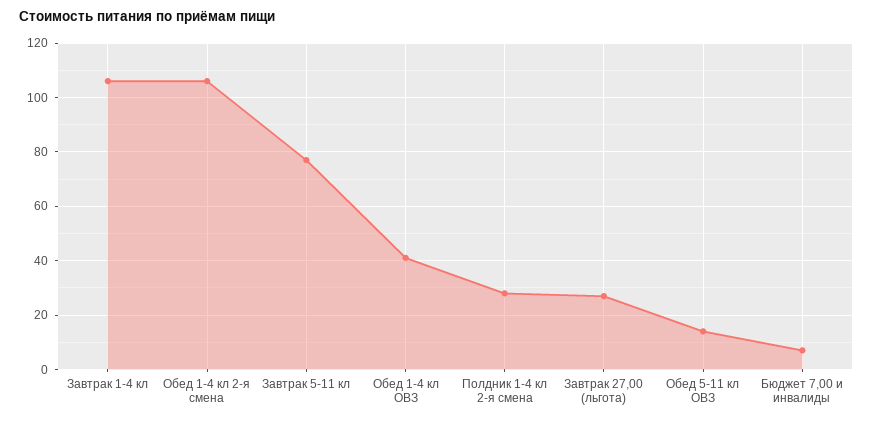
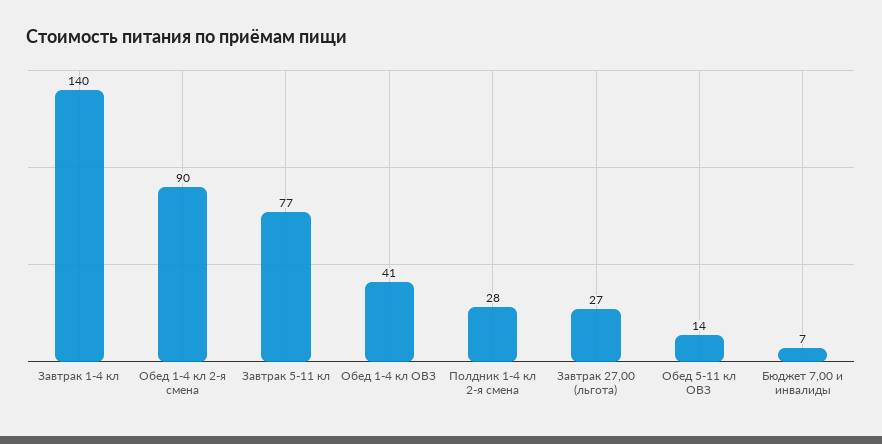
  {
-   "Завтрак 1-4 кл": 105,
+   "Завтрак 1-4 кл": 140,
-   "Обед 1-4 кл 2-я смена": 105,
+   "Обед 1-4 кл 2-я смена": 90,
    "Завтрак 5-11 кл": 77,
    "Обед 1-4 кл ОВЗ": 41,
    "Полдник 1-4 кл 2-я смена": 28,
    "Завтрак 27,00 (льгота)": 27,
    "Обед 5-11 кл ОВЗ": 14,
    "Бюджет 7,00 и инвалиды": 7
  }

